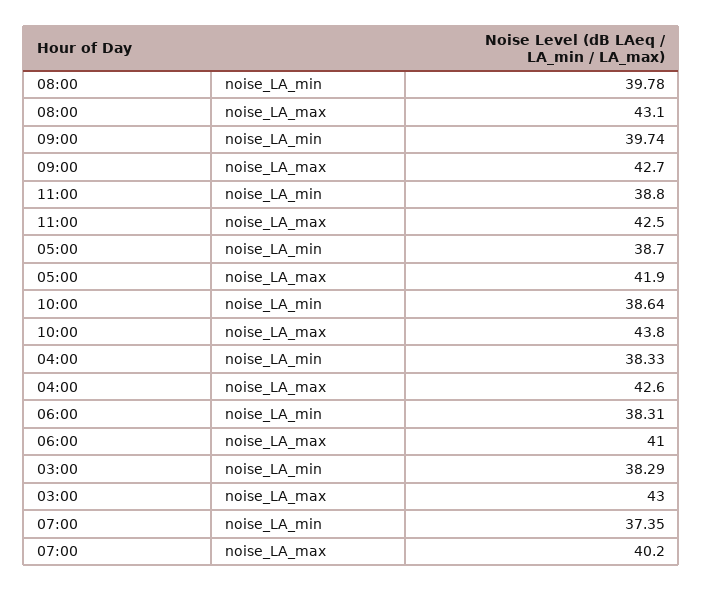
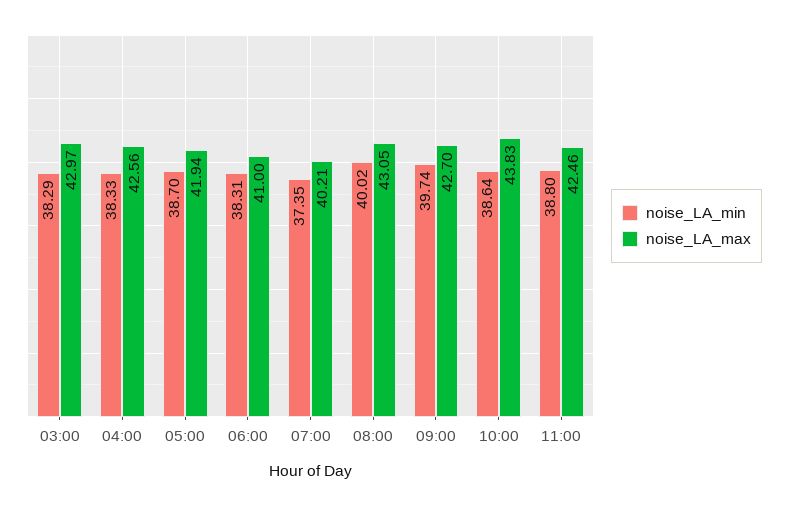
  {
    "noise_LA_min": {
-     "08:00": 39.78,
+     "08:00": 40.02,
      "09:00": 39.74,
      "11:00": 38.8,
      "05:00": 38.7,
      "10:00": 38.64,
      "04:00": 38.33,
      "06:00": 38.31,
      "03:00": 38.29,
      "07:00": 37.35
    },
    "noise_LA_max": {
      "08:00": 43.05,
      "09:00": 42.7,
      "11:00": 42.46,
      "05:00": 41.94,
      "10:00": 43.83,
      "04:00": 42.56,
      "06:00": 41,
      "03:00": 42.97,
      "07:00": 40.21
    }
  }

